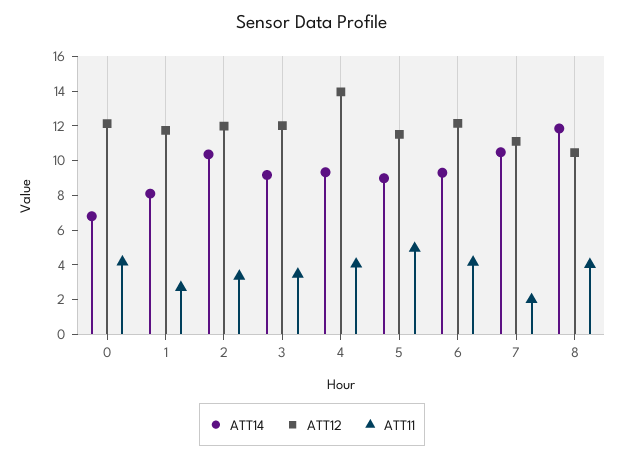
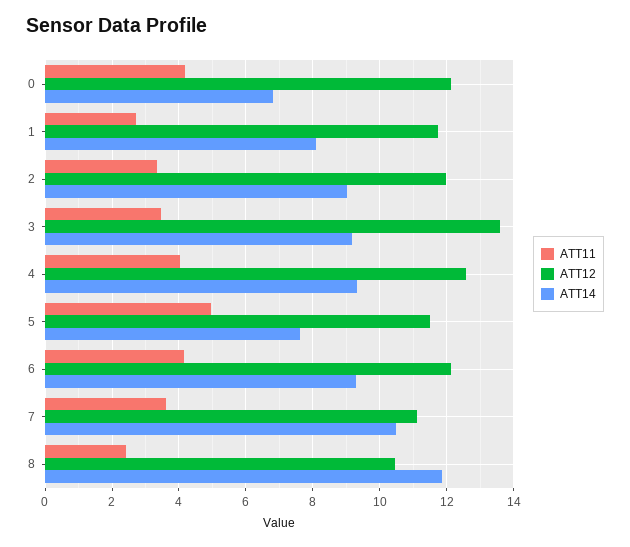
  {
    "ATT14": {
      "0": 6.8,
      "1": 8.2,
-     "2": 10.5,
+     "2": 9,
      "3": 9.2,
      "4": 9.4,
-     "5": 9,
+     "5": 7.6,
      "6": 9.4,
      "7": 10.4,
      "8": 11.8
    },
    "ATT12": {
      "0": 12.2,
      "1": 11.8,
      "2": 12,
-     "3": 12,
+     "3": 13.6,
-     "4": 14,
+     "4": 12.6,
      "5": 11.6,
      "6": 12.2,
      "7": 11.2,
      "8": 10.4
    },
    "ATT11": {
      "0": 4.2,
      "1": 2.8,
      "2": 3.4,
      "3": 3.4,
      "4": 4,
      "5": 5,
      "6": 4.2,
-     "7": 2,
+     "7": 3.6,
-     "8": 4
+     "8": 2.4
    }
  }

